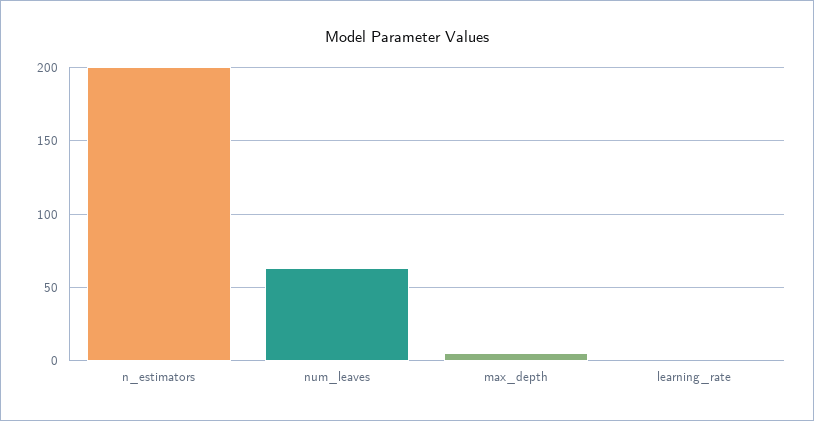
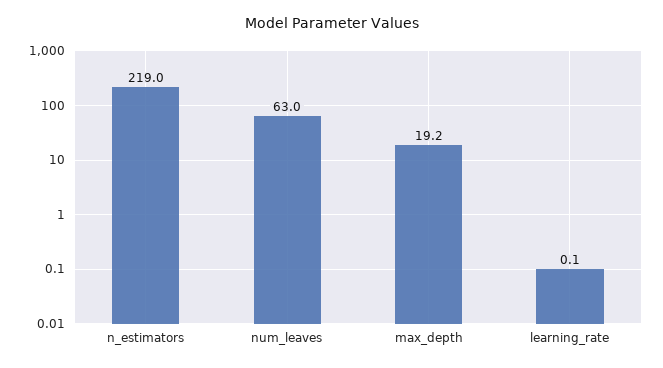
  {
-   "n_estimators": 200,
+   "n_estimators": 219,
    "num_leaves": 63,
-   "max_depth": 5,
+   "max_depth": 19.2,
    "learning_rate": 0.1
  }

